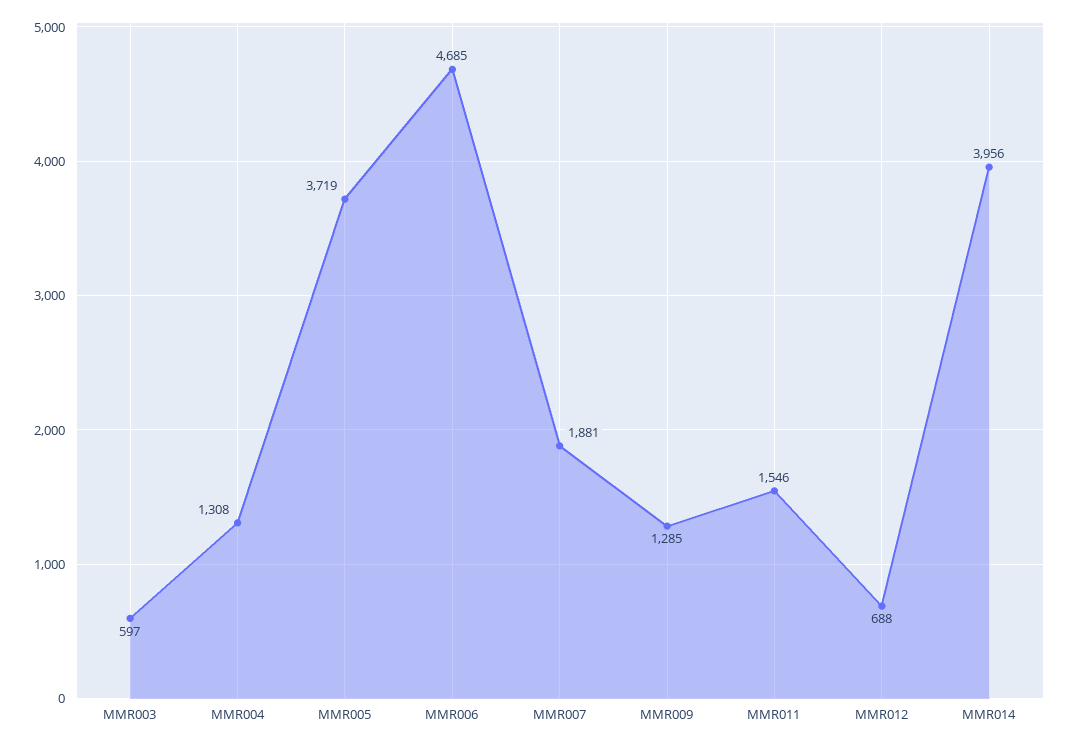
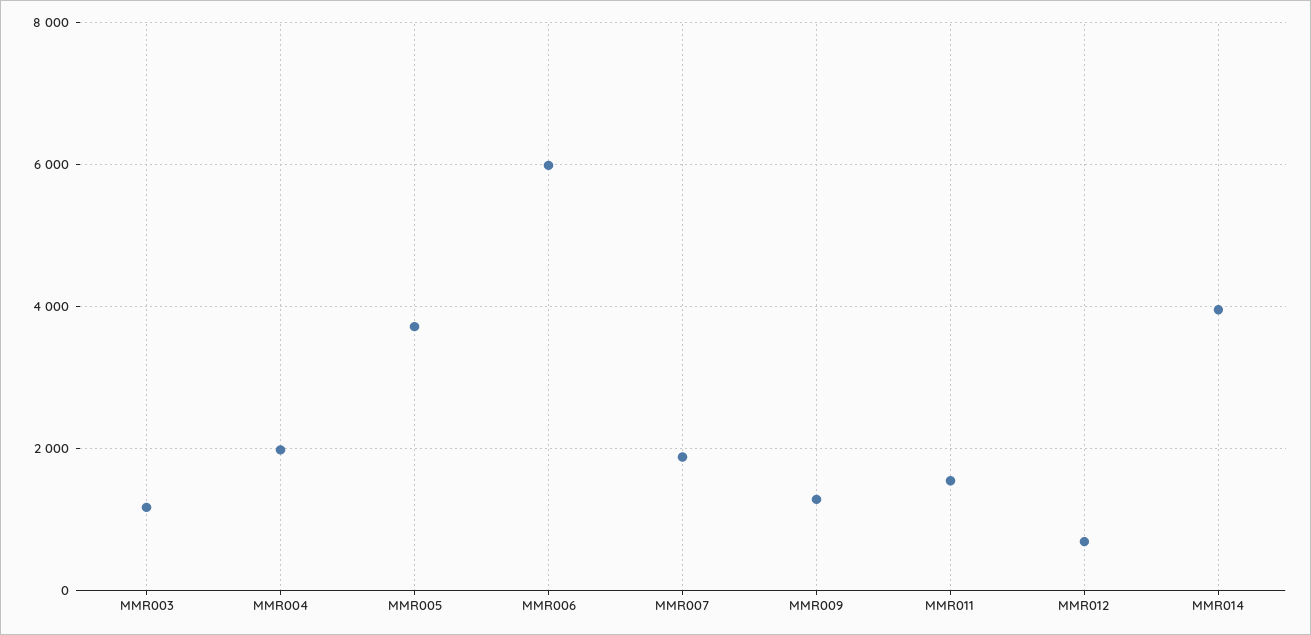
  {
-   "MMR003": 597,
+   "MMR003": 1200,
-   "MMR004": 1308,
+   "MMR004": 2000,
    "MMR005": 3719,
-   "MMR006": 4685,
+   "MMR006": 6000,
    "MMR007": 1881,
    "MMR009": 1285,
    "MMR011": 1546,
    "MMR012": 688,
    "MMR014": 3956
  }

